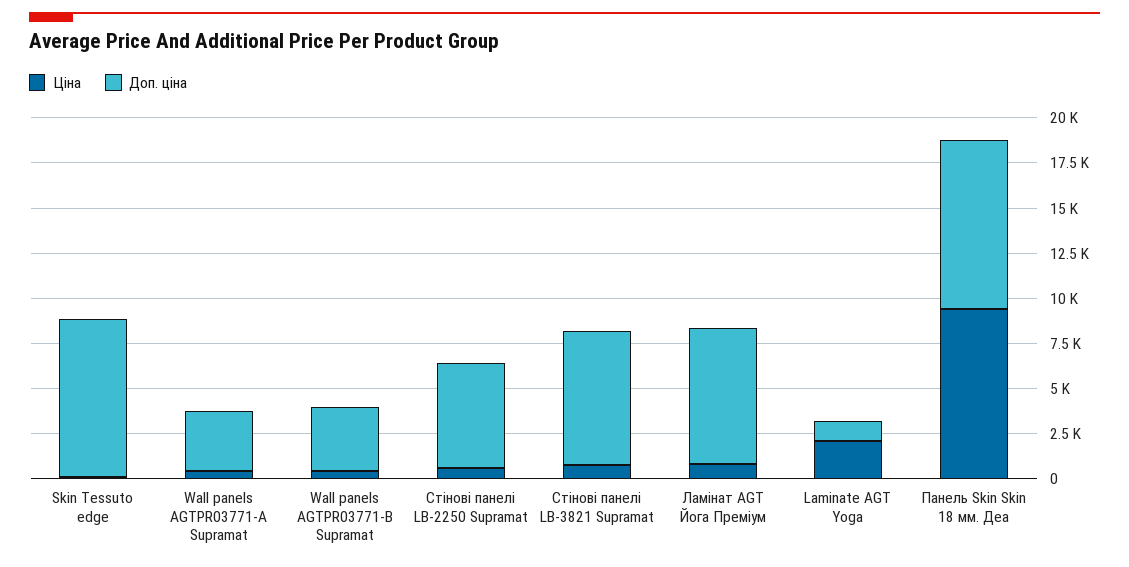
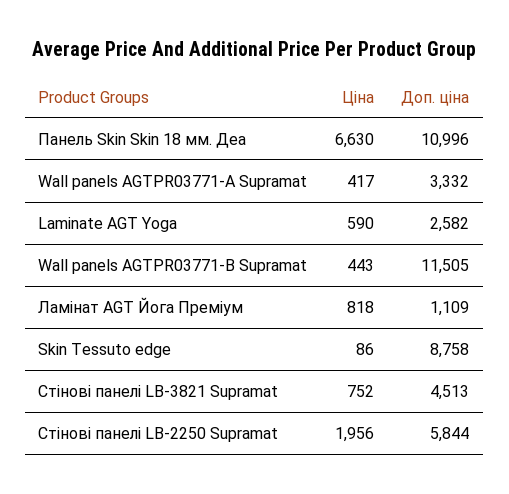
  {
    "Ціна": {
      "Skin Tessuto edge": 86,
      "Wall panels AGTPR03771-А Supramat": 417,
      "Wall panels AGTPR03771-B Supramat": 443,
-     "Стінові панелі LB-2250 Supramat": 500,
+     "Стінові панелі LB-2250 Supramat": 1956,
      "Стінові панелі LB-3821 Supramat": 752,
      "Ламінат AGT Йога Преміум": 818,
-     "Laminate AGT Yoga": 2000,
+     "Laminate AGT Yoga": 590,
-     "Панель Skin Skin 18 мм. Деа": 9500
+     "Панель Skin Skin 18 мм. Деа": 6630
    },
    "Доп. ціна": {
      "Skin Tessuto edge": 8758,
      "Wall panels AGTPR03771-А Supramat": 3332,
-     "Wall panels AGTPR03771-B Supramat": 3500,
+     "Wall panels AGTPR03771-B Supramat": 11505,
      "Стінові панелі LB-2250 Supramat": 5844,
-     "Стінові панелі LB-3821 Supramat": 7500,
+     "Стінові панелі LB-3821 Supramat": 4513,
-     "Ламінат AGT Йога Преміум": 7500,
+     "Ламінат AGT Йога Преміум": 1109,
-     "Laminate AGT Yoga": 1000,
+     "Laminate AGT Yoga": 2582,
-     "Панель Skin Skin 18 мм. Деа": 9500
+     "Панель Skin Skin 18 мм. Деа": 10996
    }
  }

